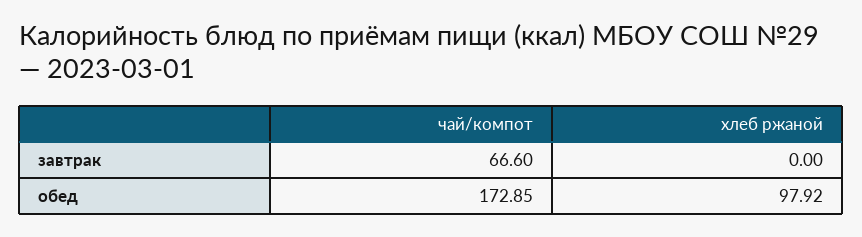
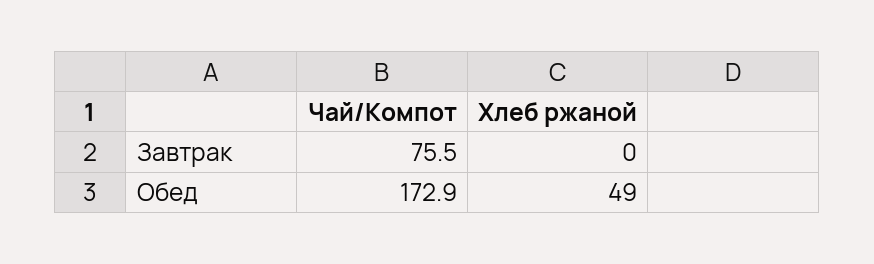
  {
    "чай/компот": {
-     "завтрак": 66.6,
+     "завтрак": 75.5,
      "обед": 172.85
    },
    "хлеб ржаной": {
      "завтрак": 0,
-     "обед": 97.92
+     "обед": 49
    }
  }

